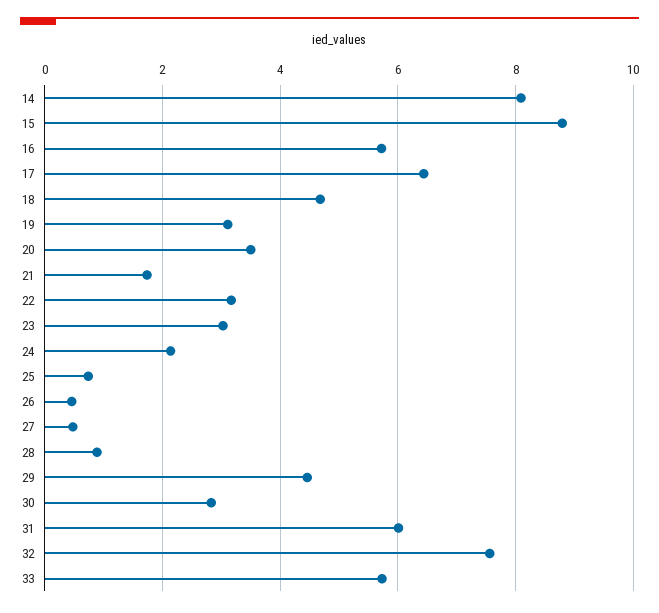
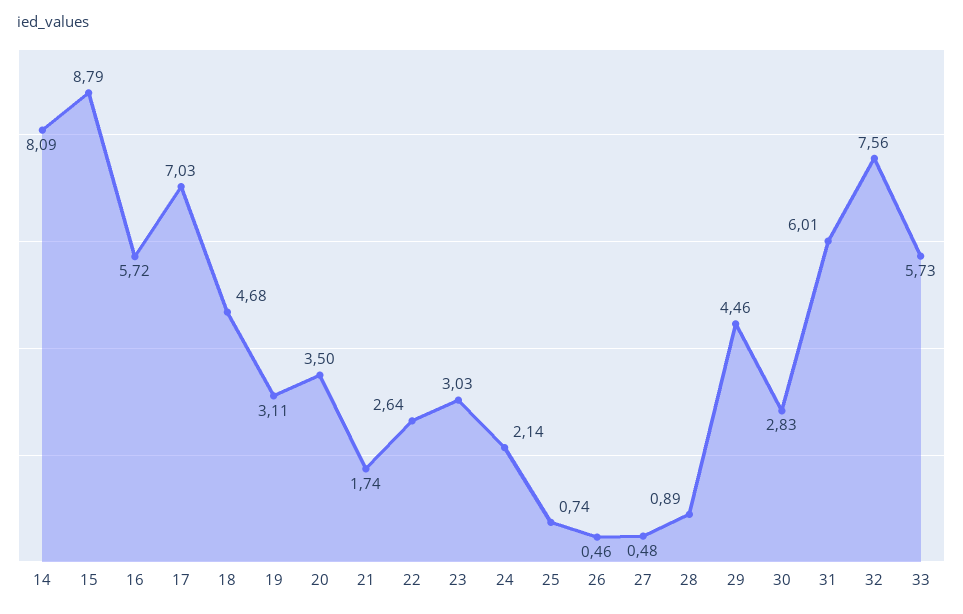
  {
    "14": 8.09,
    "15": 8.79,
    "16": 5.72,
-   "17": 6.4,
+   "17": 7.03,
    "18": 4.68,
    "19": 3.11,
    "20": 3.5,
    "21": 1.74,
-   "22": 3.2,
+   "22": 2.64,
    "23": 3.03,
    "24": 2.14,
    "25": 0.74,
    "26": 0.46,
    "27": 0.48,
    "28": 0.89,
    "29": 4.46,
    "30": 2.83,
    "31": 6.01,
    "32": 7.56,
    "33": 5.73
  }

